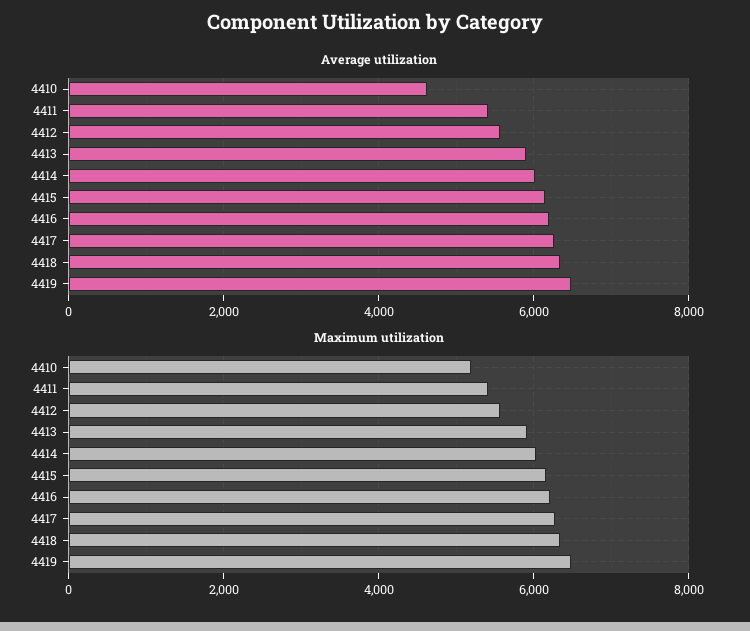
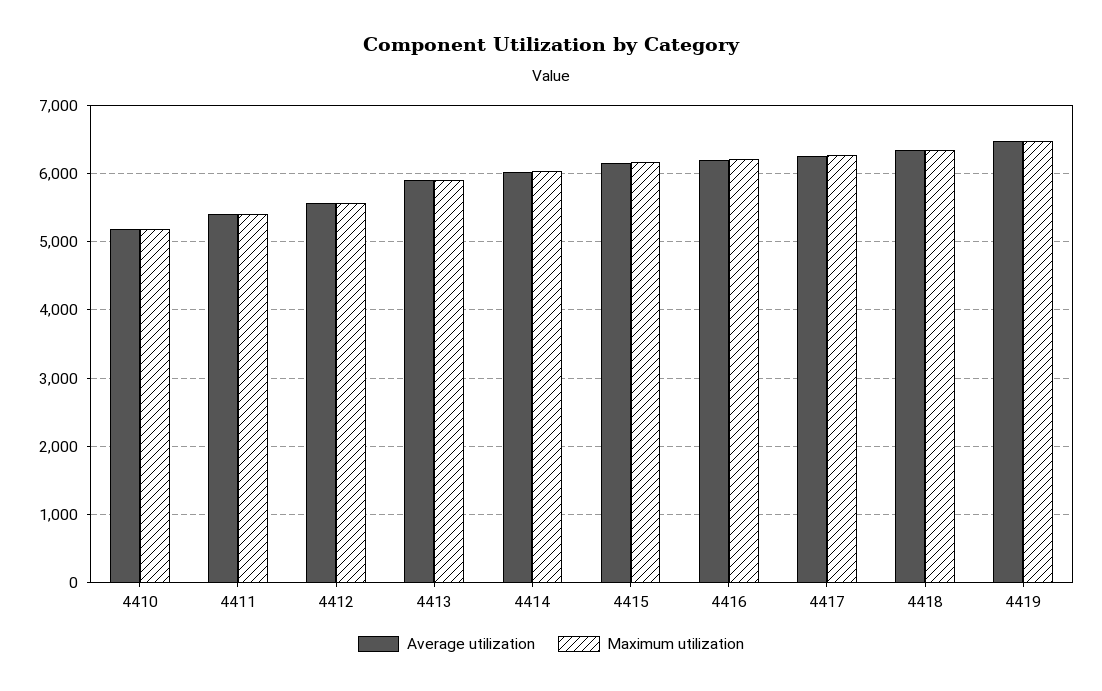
  {
    "Average utilization": {
-     "4410": 4600,
+     "4410": 5200,
      "4411": 5400,
      "4412": 5600,
      "4413": 5900,
      "4414": 6000,
      "4415": 6200,
      "4416": 6200,
      "4417": 6300,
      "4418": 6300,
      "4419": 6500
    },
    "Maximum utilization": {
      "4410": 5200,
      "4411": 5400,
      "4412": 5600,
      "4413": 5900,
      "4414": 6000,
      "4415": 6200,
      "4416": 6200,
      "4417": 6300,
      "4418": 6300,
      "4419": 6500
    }
  }

